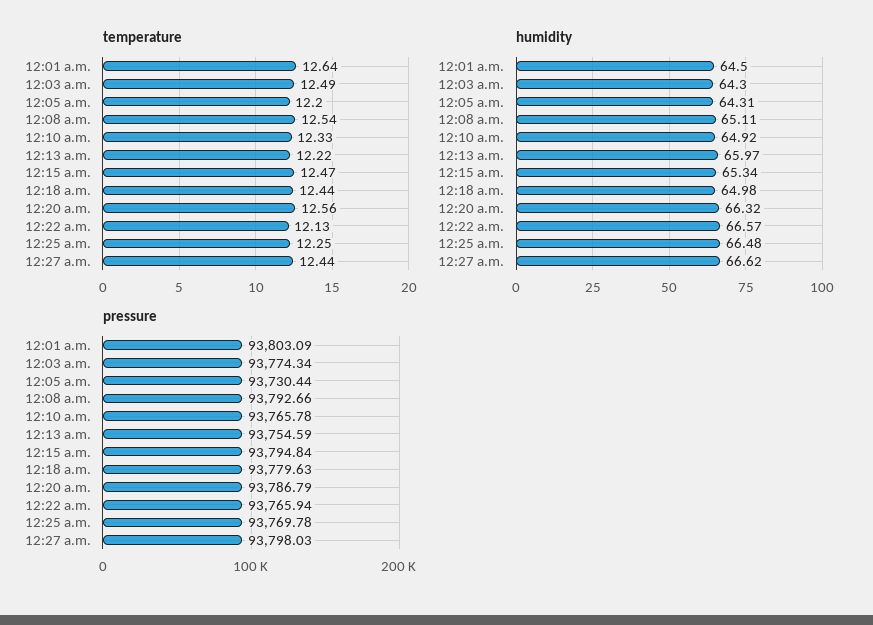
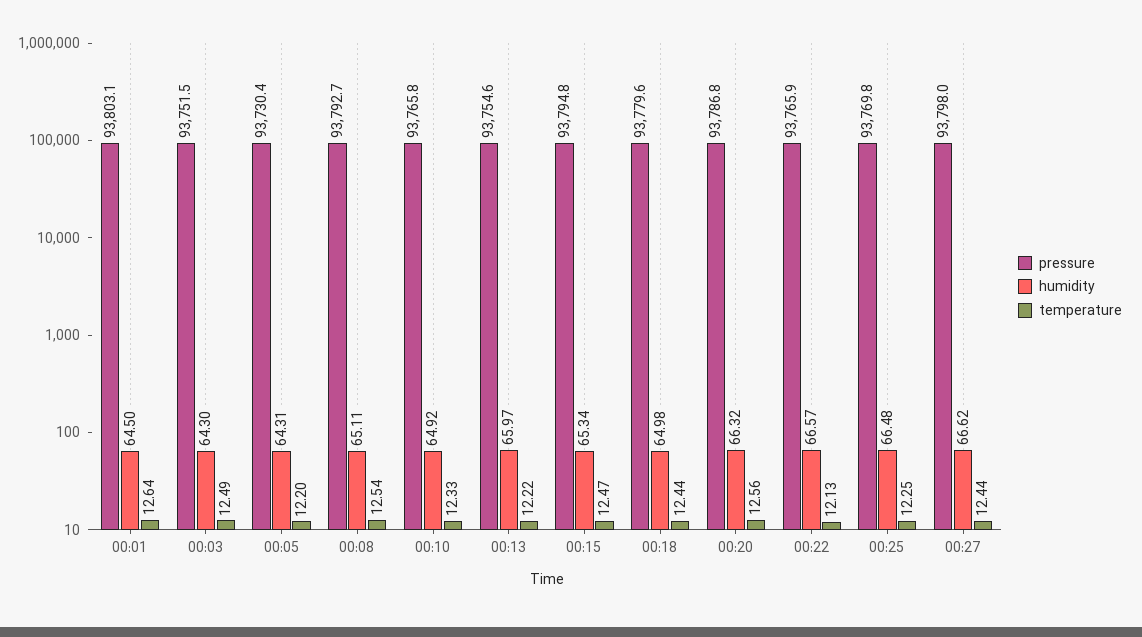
  {
    "temperature": {
      "12:01 a.m.": 12.64,
      "12:03 a.m.": 12.49,
      "12:05 a.m.": 12.2,
      "12:08 a.m.": 12.54,
      "12:10 a.m.": 12.33,
      "12:13 a.m.": 12.22,
      "12:15 a.m.": 12.47,
      "12:18 a.m.": 12.44,
      "12:20 a.m.": 12.56,
      "12:22 a.m.": 12.13,
      "12:25 a.m.": 12.25,
      "12:27 a.m.": 12.44
    },
    "humidity": {
      "12:01 a.m.": 64.5,
      "12:03 a.m.": 64.3,
      "12:05 a.m.": 64.31,
      "12:08 a.m.": 65.11,
      "12:10 a.m.": 64.92,
      "12:13 a.m.": 65.97,
      "12:15 a.m.": 65.34,
      "12:18 a.m.": 64.98,
      "12:20 a.m.": 66.32,
      "12:22 a.m.": 66.57,
      "12:25 a.m.": 66.48,
      "12:27 a.m.": 66.62
    },
    "pressure": {
      "12:01 a.m.": 93803.09,
-     "12:03 a.m.": 93774.34,
+     "12:03 a.m.": 93751.5,
      "12:05 a.m.": 93730.44,
      "12:08 a.m.": 93792.66,
      "12:10 a.m.": 93765.78,
      "12:13 a.m.": 93754.59,
      "12:15 a.m.": 93794.84,
      "12:18 a.m.": 93779.63,
      "12:20 a.m.": 93786.79,
      "12:22 a.m.": 93765.94,
      "12:25 a.m.": 93769.78,
      "12:27 a.m.": 93798.03
    }
  }

